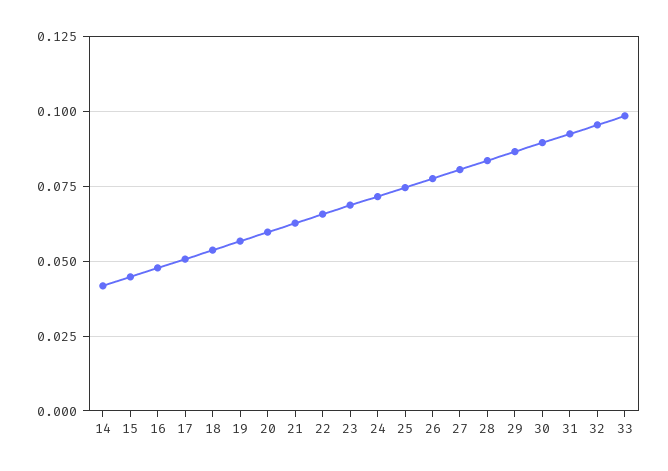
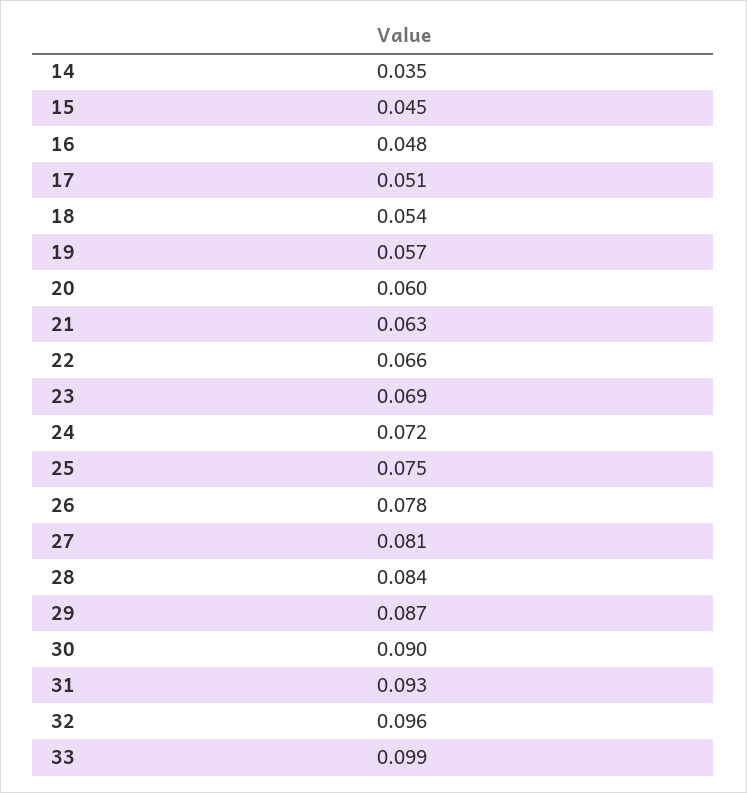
  {
-   "14": 0.0425,
+   "14": 0.035,
    "15": 0.045,
    "16": 0.048,
    "17": 0.051,
    "18": 0.054,
    "19": 0.057,
    "20": 0.06,
    "21": 0.063,
    "22": 0.066,
    "23": 0.069,
    "24": 0.072,
    "25": 0.075,
    "26": 0.078,
    "27": 0.081,
    "28": 0.084,
    "29": 0.087,
    "30": 0.09,
    "31": 0.093,
    "32": 0.096,
    "33": 0.099
  }

